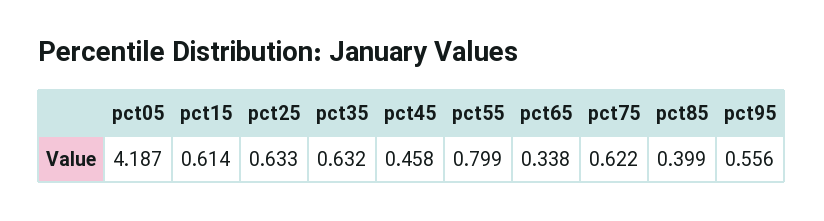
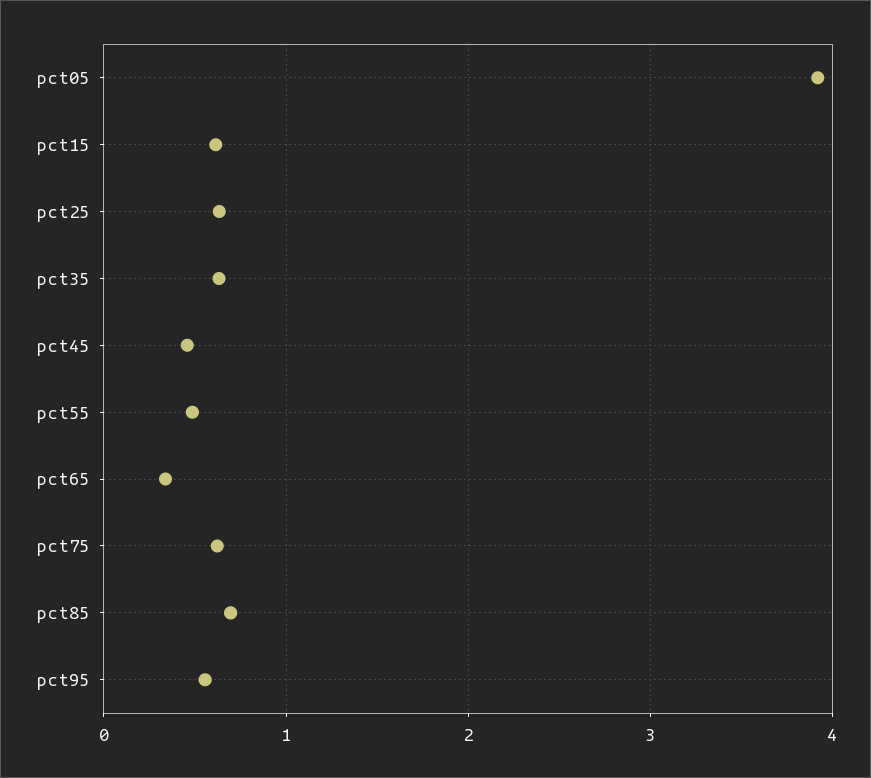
  {
-   "pct05": 4.187,
+   "pct05": 3.9,
    "pct15": 0.614,
    "pct25": 0.633,
    "pct35": 0.632,
    "pct45": 0.458,
-   "pct55": 0.799,
+   "pct55": 0.5,
    "pct65": 0.338,
    "pct75": 0.622,
-   "pct85": 0.399,
+   "pct85": 0.7,
    "pct95": 0.556
  }

